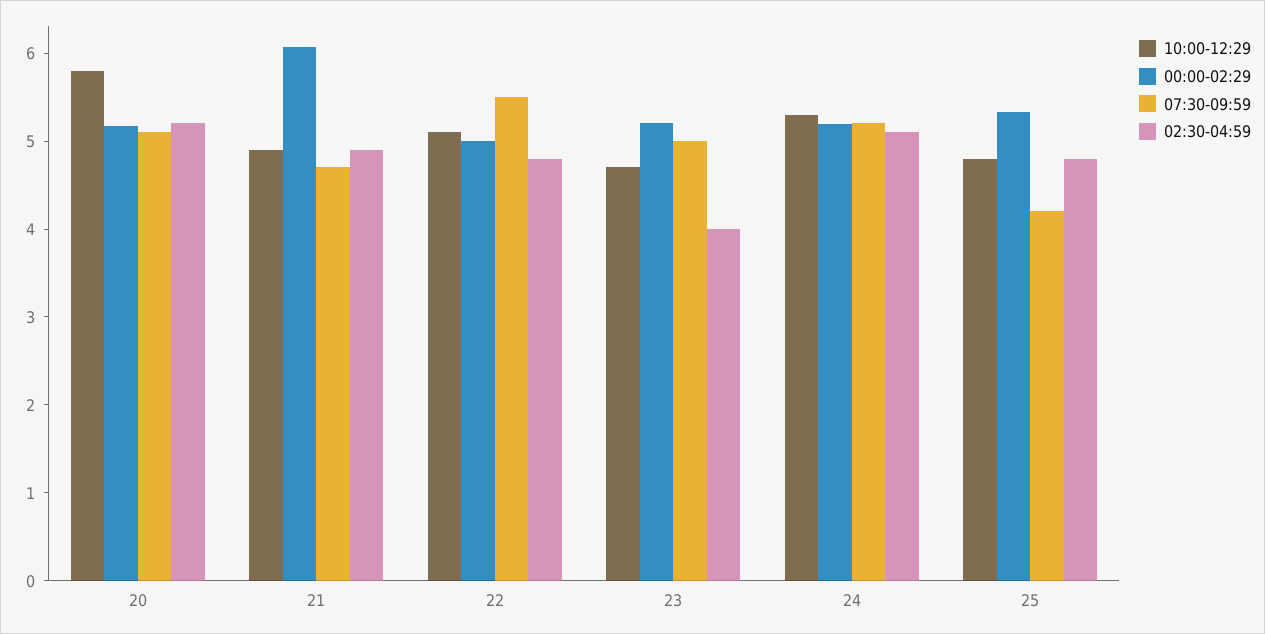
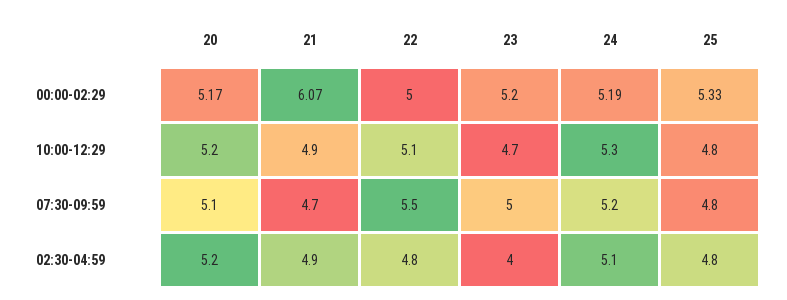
  {
    "10:00-12:29": {
-     "20": 5.8,
+     "20": 5.2,
      "21": 4.9,
      "22": 5.1,
      "23": 4.7,
      "24": 5.3,
      "25": 4.8
    },
    "00:00-02:29": {
      "20": 5.17,
      "21": 6.07,
      "22": 5,
      "23": 5.2,
      "24": 5.19,
      "25": 5.33
    },
    "07:30-09:59": {
      "20": 5.1,
      "21": 4.7,
      "22": 5.5,
      "23": 5,
      "24": 5.2,
-     "25": 4.2
+     "25": 4.8
    },
    "02:30-04:59": {
      "20": 5.2,
      "21": 4.9,
      "22": 4.8,
      "23": 4,
      "24": 5.1,
      "25": 4.8
    }
  }

